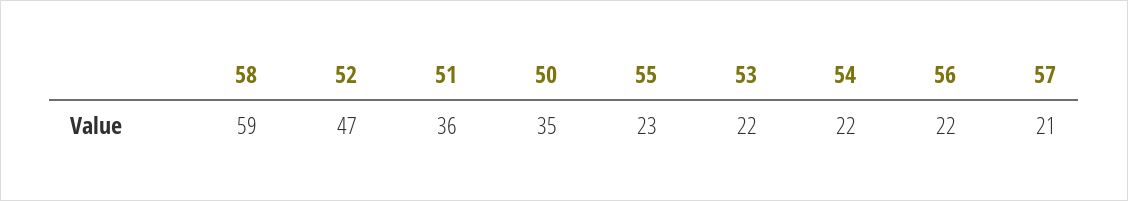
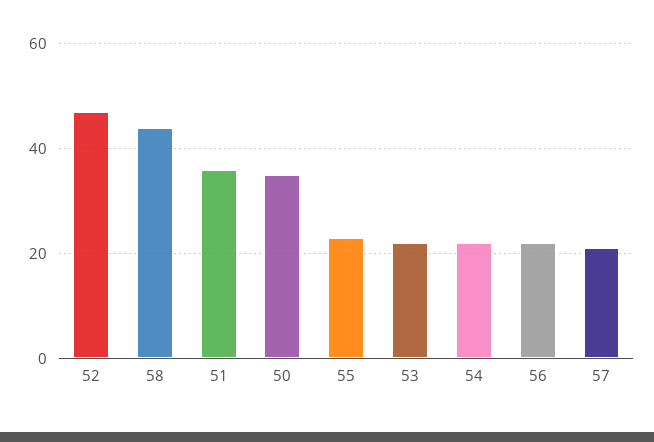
  {
-   "58": 59,
+   "58": 45,
    "52": 47,
    "51": 36,
    "50": 35,
    "55": 23,
    "53": 22,
    "54": 22,
    "56": 22,
    "57": 21
  }

